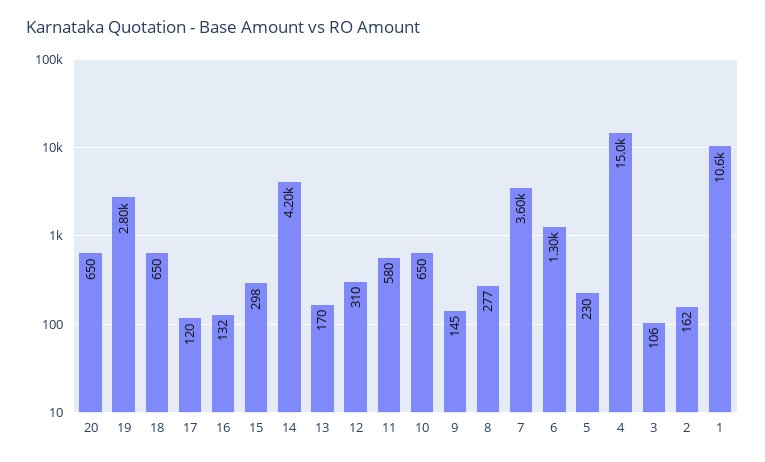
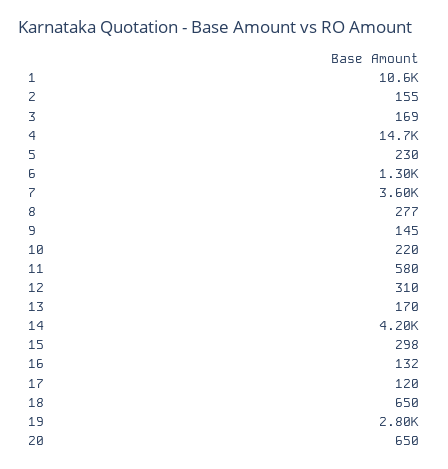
  {
    "20": 650,
    "19": 2800,
    "18": 650,
    "17": 120,
    "16": 132,
    "15": 298,
    "14": 4200,
    "13": 170,
    "12": 310,
    "11": 580,
-   "10": 650,
+   "10": 220,
    "9": 145,
    "8": 277,
    "7": 3600,
    "6": 1300,
    "5": 230,
-   "4": 15000,
+   "4": 14700,
-   "3": 106,
+   "3": 169,
-   "2": 162,
+   "2": 155,
    "1": 10600
  }

